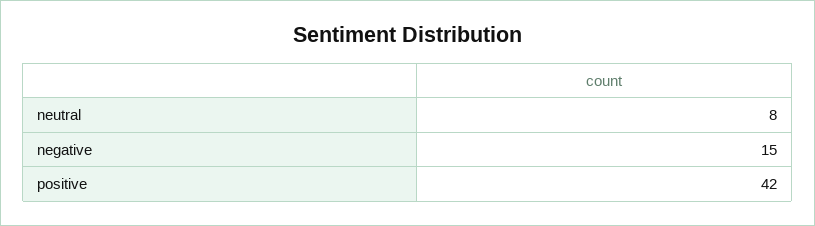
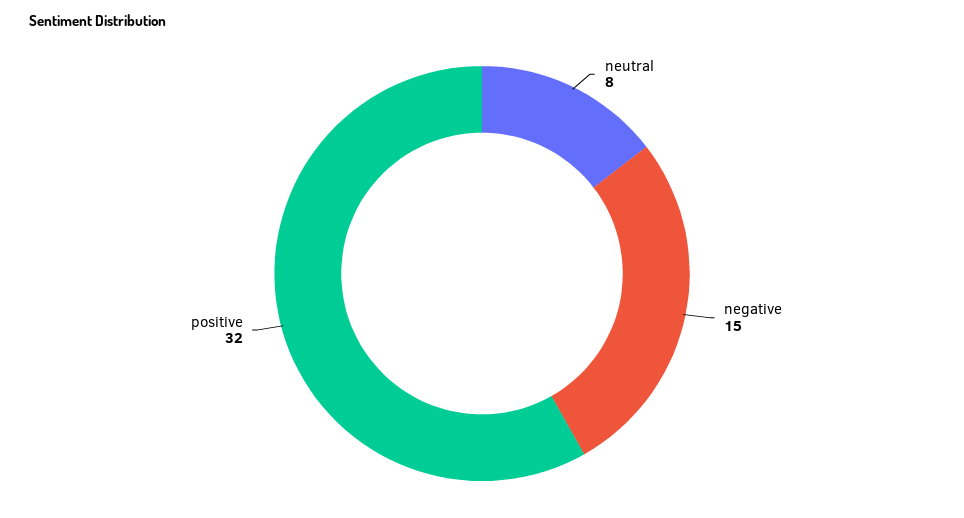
  {
    "neutral": 8,
    "negative": 15,
-   "positive": 42
+   "positive": 32
  }

